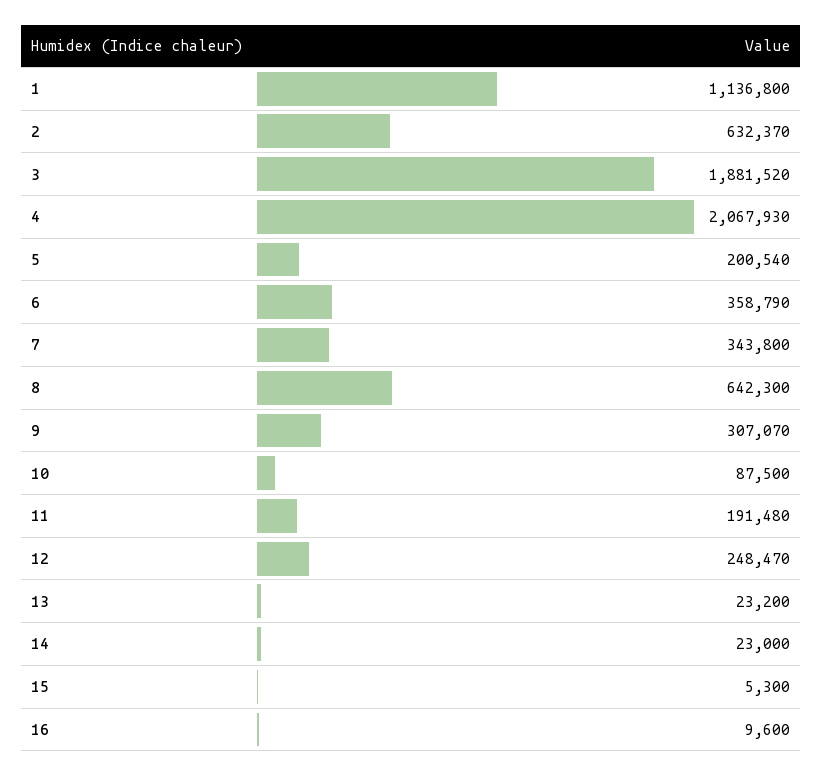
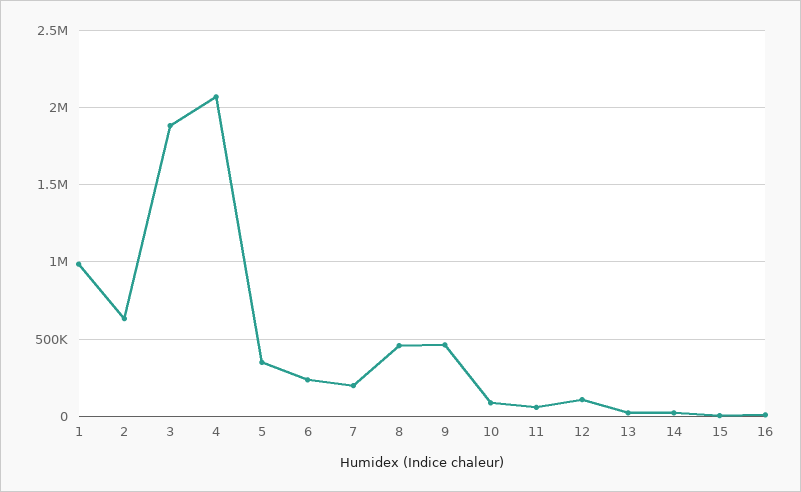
  {
-   "1": 1136800,
+   "1": 1000000,
    "2": 632370,
    "3": 1881520,
    "4": 2067930,
-   "5": 200540,
+   "5": 350000,
-   "6": 358790,
+   "6": 250000,
-   "7": 343800,
+   "7": 200000,
-   "8": 642300,
+   "8": 450000,
-   "9": 307070,
+   "9": 450000,
    "10": 87500,
-   "11": 191480,
+   "11": 50000,
-   "12": 248470,
+   "12": 100000,
    "13": 23200,
    "14": 23000,
    "15": 5300,
    "16": 9600
  }

